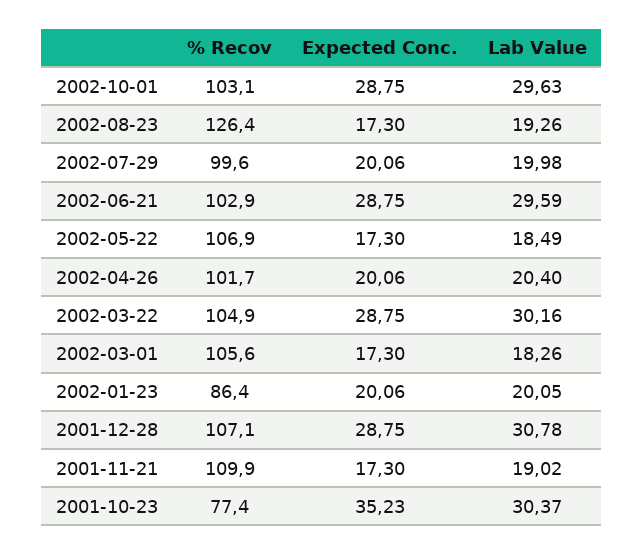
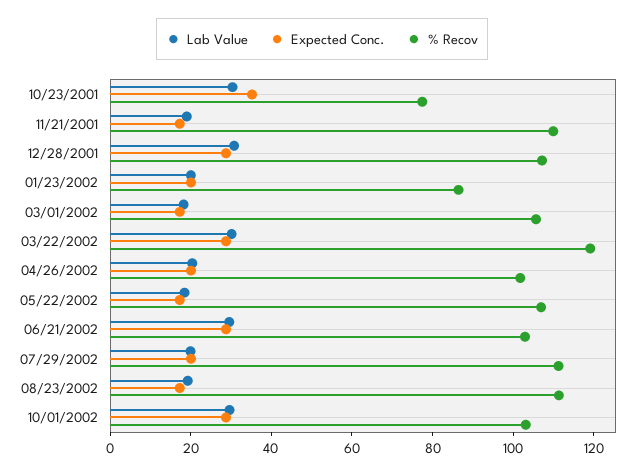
  {
    "% Recov": {
      "2002-10-01": 103.1,
-     "2002-08-23": 126.4,
+     "2002-08-23": 110,
-     "2002-07-29": 99.6,
+     "2002-07-29": 110,
      "2002-06-21": 102.9,
      "2002-05-22": 106.9,
      "2002-04-26": 101.7,
-     "2002-03-22": 104.9,
+     "2002-03-22": 120,
      "2002-03-01": 105.6,
      "2002-01-23": 86.4,
      "2001-12-28": 107.1,
      "2001-11-21": 109.9,
      "2001-10-23": 77.4
    },
    "Expected Conc.": {
      "2002-10-01": 28.75,
      "2002-08-23": 17.3,
      "2002-07-29": 20.06,
      "2002-06-21": 28.75,
      "2002-05-22": 17.3,
      "2002-04-26": 20.06,
      "2002-03-22": 28.75,
      "2002-03-01": 17.3,
      "2002-01-23": 20.06,
      "2001-12-28": 28.75,
      "2001-11-21": 17.3,
      "2001-10-23": 35.23
    },
    "Lab Value": {
      "2002-10-01": 29.63,
      "2002-08-23": 19.26,
      "2002-07-29": 19.98,
      "2002-06-21": 29.59,
      "2002-05-22": 18.49,
      "2002-04-26": 20.4,
      "2002-03-22": 30.16,
      "2002-03-01": 18.26,
      "2002-01-23": 20.05,
      "2001-12-28": 30.78,
      "2001-11-21": 19.02,
      "2001-10-23": 30.37
    }
  }

